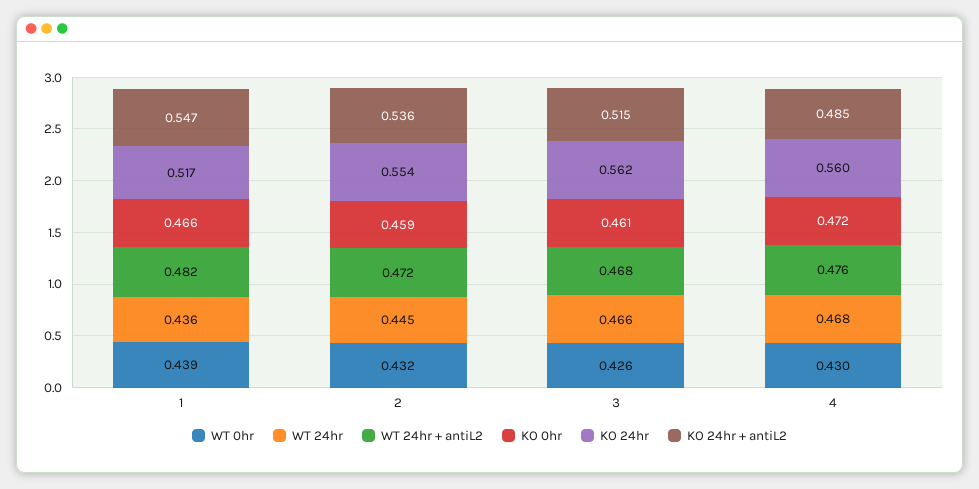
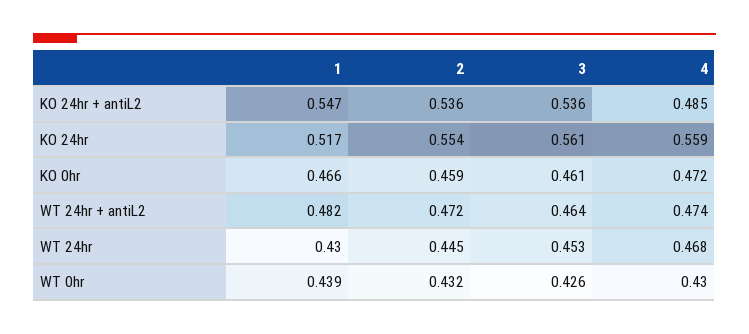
  {
    "WT 0hr": {
      "1": 0.439,
      "2": 0.432,
      "3": 0.426,
      "4": 0.43
    },
    "WT 24hr": {
-     "1": 0.436,
+     "1": 0.43,
      "2": 0.445,
-     "3": 0.466,
+     "3": 0.453,
      "4": 0.468
    },
    "WT 24hr + antiL2": {
      "1": 0.482,
      "2": 0.472,
-     "3": 0.468,
+     "3": 0.464,
-     "4": 0.476
+     "4": 0.474
    },
    "KO 0hr": {
      "1": 0.466,
      "2": 0.459,
      "3": 0.461,
      "4": 0.472
    },
    "KO 24hr": {
      "1": 0.517,
      "2": 0.554,
-     "3": 0.562,
+     "3": 0.561,
-     "4": 0.56
+     "4": 0.559
    },
    "KO 24hr + antiL2": {
      "1": 0.547,
      "2": 0.536,
-     "3": 0.515,
+     "3": 0.536,
      "4": 0.485
    }
  }

